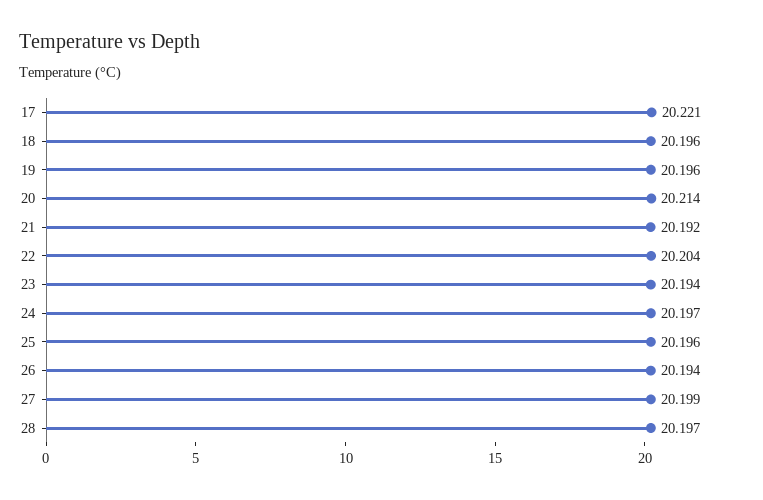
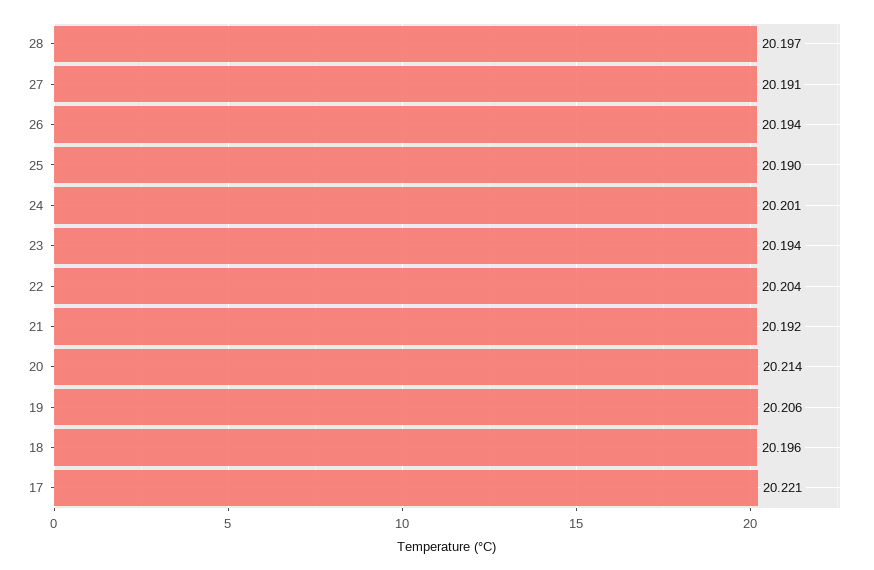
  {
    "17": 20.221,
    "18": 20.196,
-   "19": 20.196,
+   "19": 20.206,
    "20": 20.214,
    "21": 20.192,
    "22": 20.204,
    "23": 20.194,
-   "24": 20.197,
+   "24": 20.201,
-   "25": 20.196,
+   "25": 20.19,
    "26": 20.194,
-   "27": 20.199,
+   "27": 20.191,
    "28": 20.197
  }

